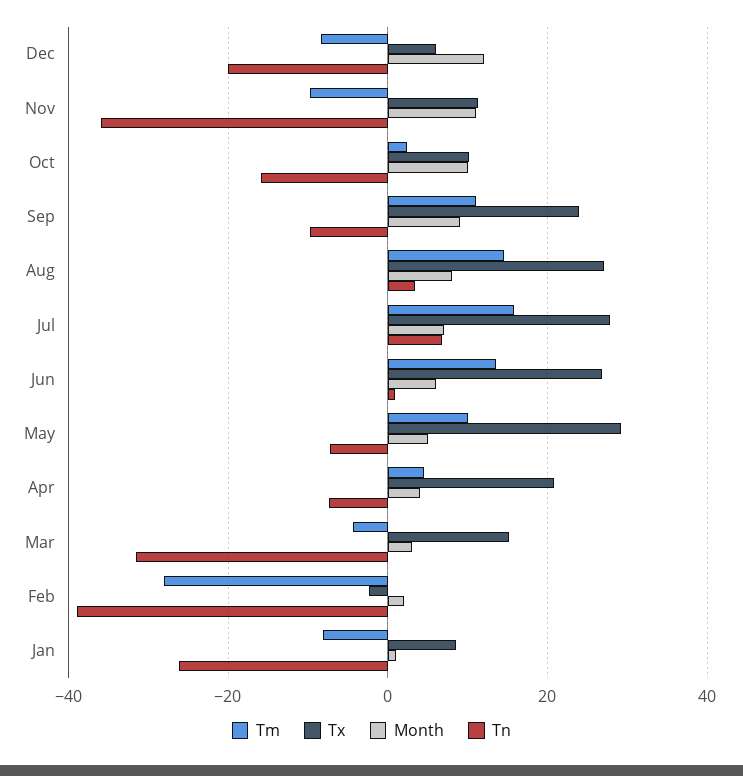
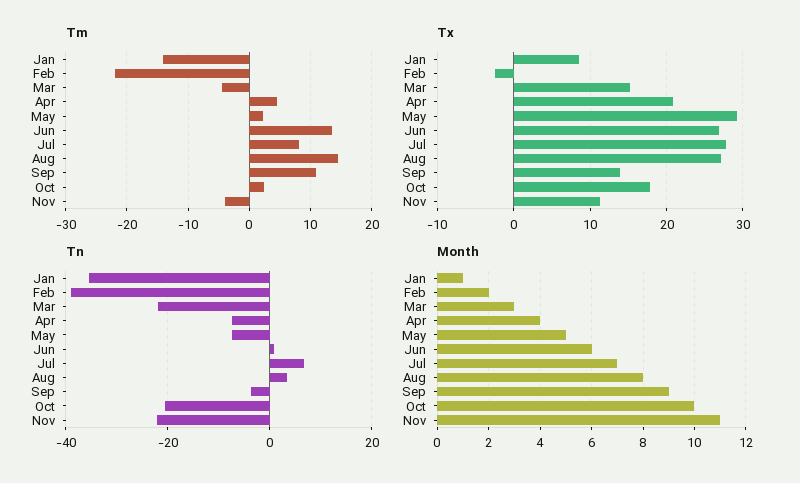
  {
    "Tm": {
-     "Dec": -8,
-     "Nov": -10,
+     "Nov": -4,
      "Oct": 2,
      "Sep": 11,
      "Aug": 15,
-     "Jul": 16,
+     "Jul": 8,
      "Jun": 14,
-     "May": 10,
+     "May": 2,
      "Apr": 5,
      "Mar": -4,
-     "Feb": -28,
+     "Feb": -22,
-     "Jan": -8
+     "Jan": -14
    },
    "Tx": {
-     "Dec": 6,
      "Nov": 11,
-     "Oct": 10,
+     "Oct": 18,
-     "Sep": 24,
+     "Sep": 14,
      "Aug": 27,
      "Jul": 28,
      "Jun": 27,
      "May": 29,
      "Apr": 21,
      "Mar": 15,
      "Feb": -2,
      "Jan": 9
    },
    "Month": {
-     "Dec": 12,
      "Nov": 11,
      "Oct": 10,
      "Sep": 9,
      "Aug": 8,
      "Jul": 7,
      "Jun": 6,
      "May": 5,
      "Apr": 4,
      "Mar": 3,
      "Feb": 2,
      "Jan": 1
    },
    "Tn": {
-     "Dec": -20,
-     "Nov": -36,
+     "Nov": -22,
-     "Oct": -16,
+     "Oct": -20,
-     "Sep": -10,
+     "Sep": -4,
      "Aug": 4,
      "Jul": 6,
      "Jun": 0,
      "May": -8,
      "Apr": -8,
-     "Mar": -32,
+     "Mar": -22,
      "Feb": -40,
-     "Jan": -26
+     "Jan": -36
    }
  }

